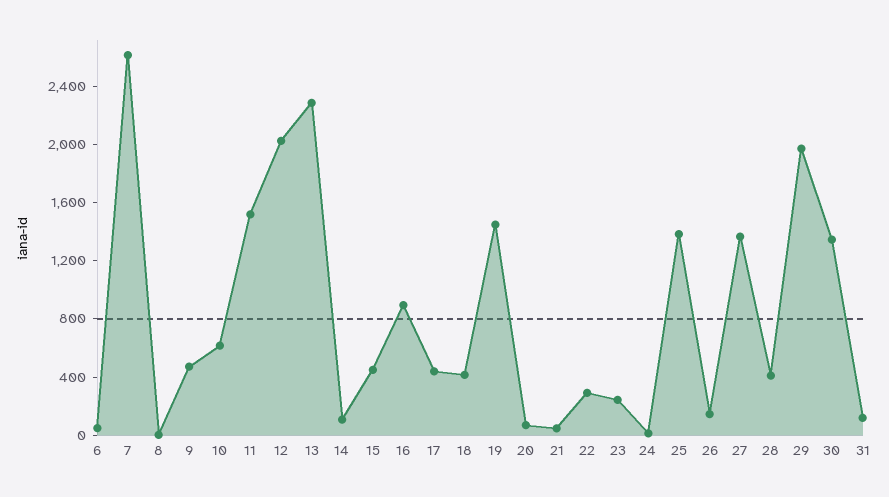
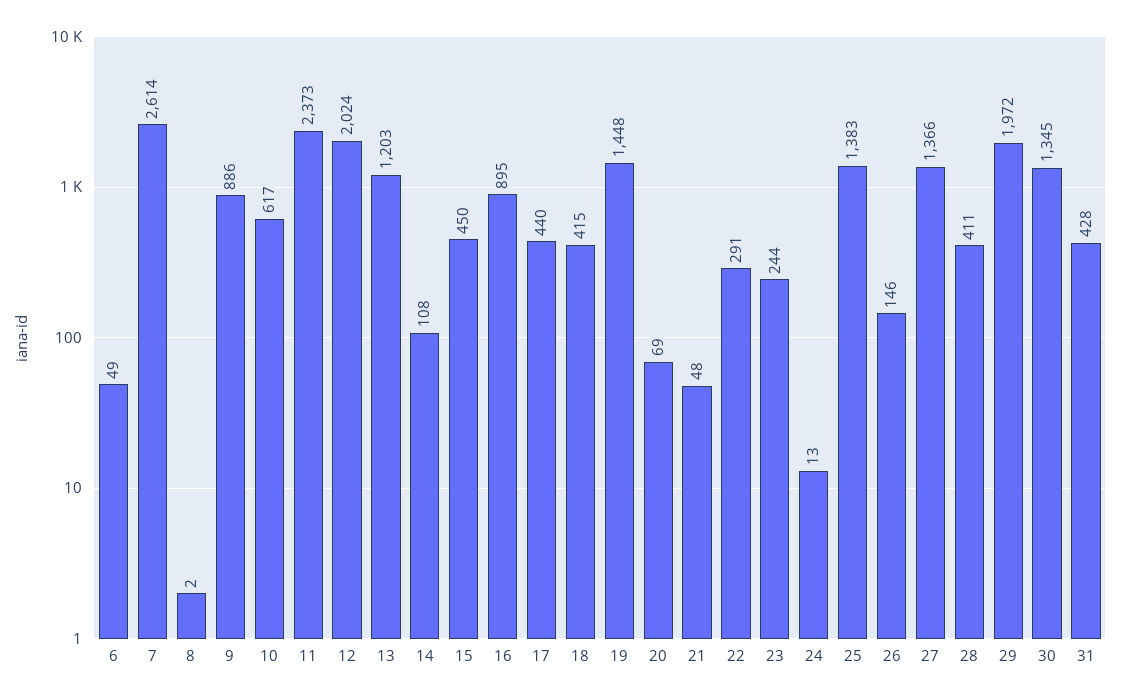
  {
    "6": 49,
    "7": 2614,
    "8": 2,
-   "9": 500,
+   "9": 886,
    "10": 617,
-   "11": 1500,
+   "11": 2373,
    "12": 2024,
-   "13": 2300,
+   "13": 1203,
    "14": 108,
    "15": 450,
    "16": 895,
    "17": 440,
    "18": 415,
    "19": 1448,
    "20": 69,
    "21": 48,
    "22": 291,
    "23": 244,
    "24": 13,
    "25": 1383,
    "26": 146,
    "27": 1366,
    "28": 411,
    "29": 1972,
    "30": 1345,
-   "31": 100
+   "31": 428
  }

